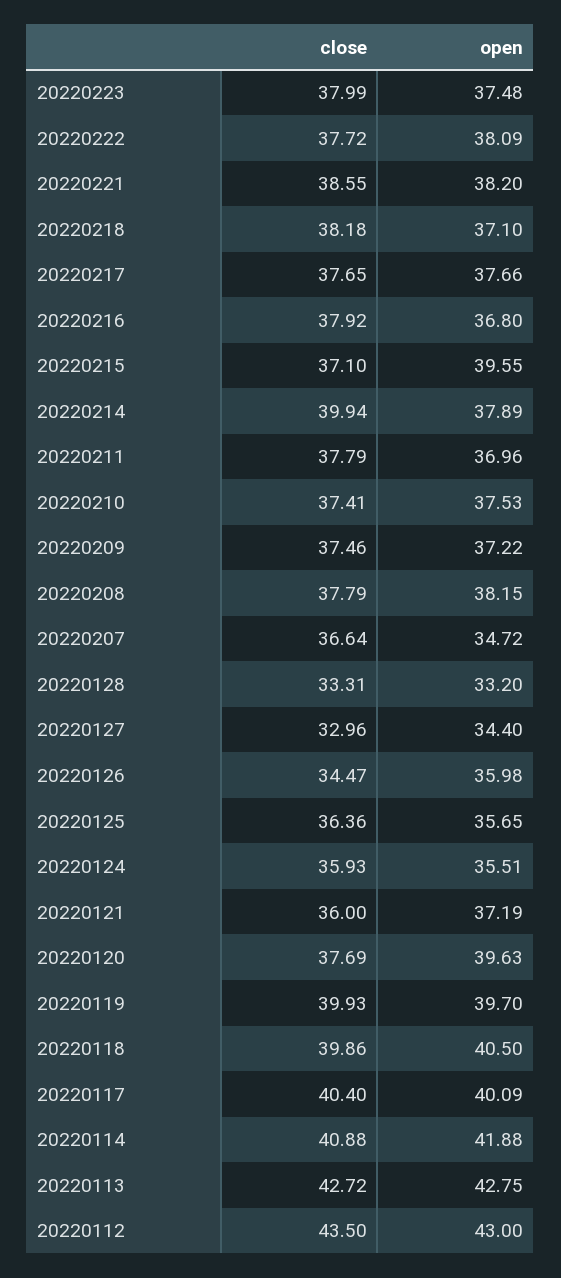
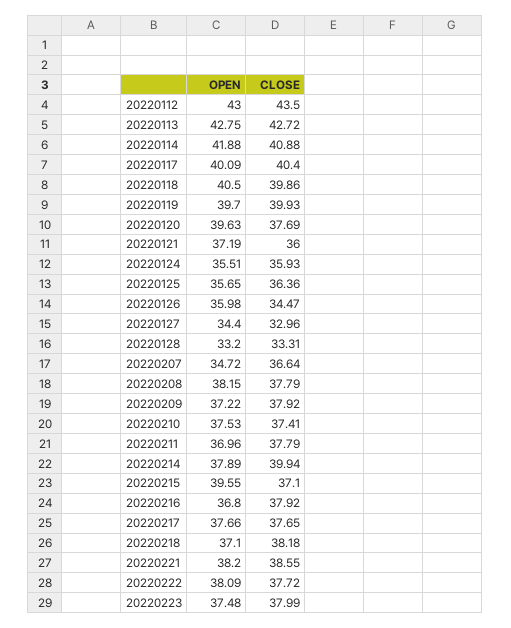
  {
    "close": {
      "20220223": 37.99,
      "20220222": 37.72,
      "20220221": 38.55,
      "20220218": 38.18,
      "20220217": 37.65,
      "20220216": 37.92,
      "20220215": 37.1,
      "20220214": 39.94,
      "20220211": 37.79,
      "20220210": 37.41,
-     "20220209": 37.46,
+     "20220209": 37.92,
      "20220208": 37.79,
      "20220207": 36.64,
      "20220128": 33.31,
      "20220127": 32.96,
      "20220126": 34.47,
      "20220125": 36.36,
      "20220124": 35.93,
      "20220121": 36,
      "20220120": 37.69,
      "20220119": 39.93,
      "20220118": 39.86,
      "20220117": 40.4,
      "20220114": 40.88,
      "20220113": 42.72,
      "20220112": 43.5
    },
    "open": {
      "20220223": 37.48,
      "20220222": 38.09,
      "20220221": 38.2,
      "20220218": 37.1,
      "20220217": 37.66,
      "20220216": 36.8,
      "20220215": 39.55,
      "20220214": 37.89,
      "20220211": 36.96,
      "20220210": 37.53,
      "20220209": 37.22,
      "20220208": 38.15,
      "20220207": 34.72,
      "20220128": 33.2,
      "20220127": 34.4,
      "20220126": 35.98,
      "20220125": 35.65,
      "20220124": 35.51,
      "20220121": 37.19,
      "20220120": 39.63,
      "20220119": 39.7,
      "20220118": 40.5,
      "20220117": 40.09,
      "20220114": 41.88,
      "20220113": 42.75,
      "20220112": 43
    }
  }

